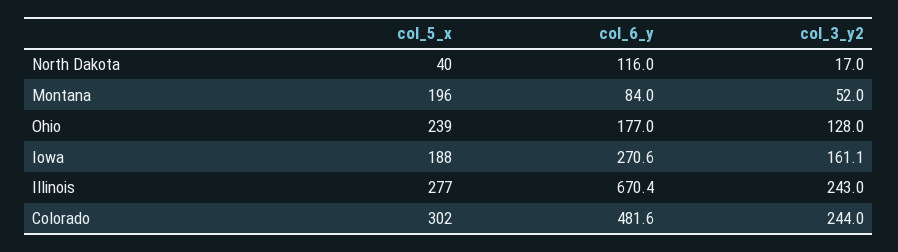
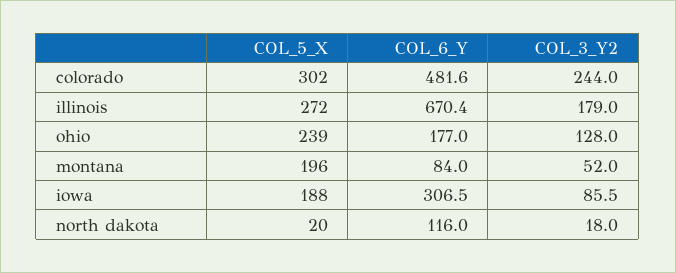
  {
    "col_5_x": {
-     "North Dakota": 40,
+     "North Dakota": 20,
      "Montana": 196,
      "Ohio": 239,
      "Iowa": 188,
-     "Illinois": 277,
+     "Illinois": 272,
      "Colorado": 302
    },
    "col_6_y": {
      "North Dakota": 116,
      "Montana": 84,
      "Ohio": 177,
-     "Iowa": 270.6,
+     "Iowa": 306.5,
      "Illinois": 670.4,
      "Colorado": 481.6
    },
    "col_3_y2": {
-     "North Dakota": 17,
+     "North Dakota": 18,
      "Montana": 52,
      "Ohio": 128,
-     "Iowa": 161.1,
+     "Iowa": 85.5,
-     "Illinois": 243,
+     "Illinois": 179,
      "Colorado": 244
    }
  }

